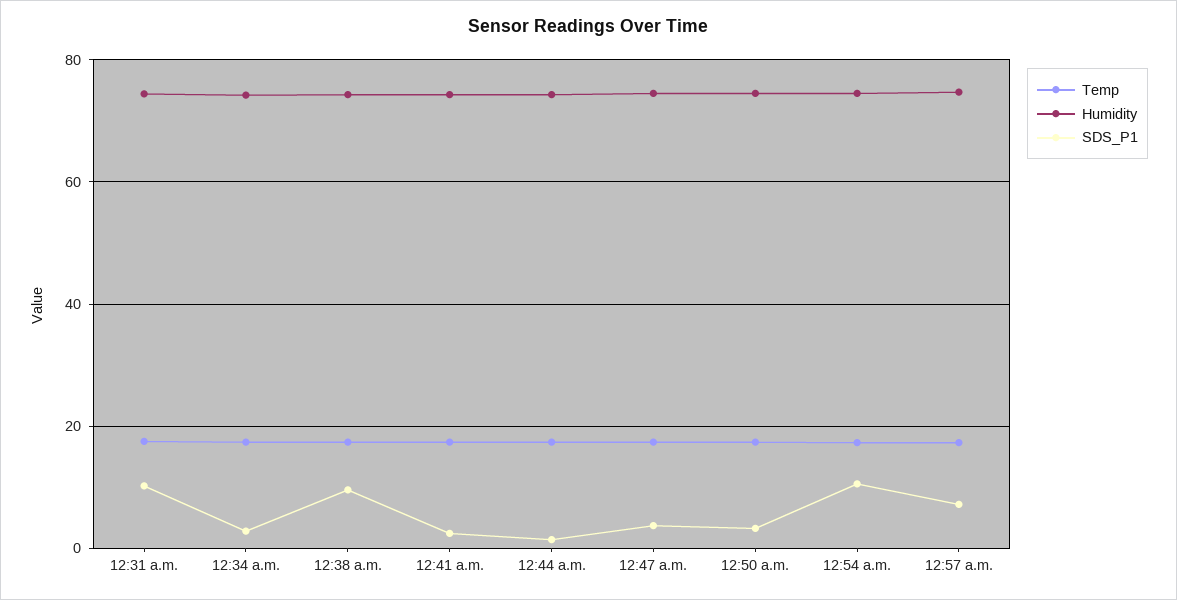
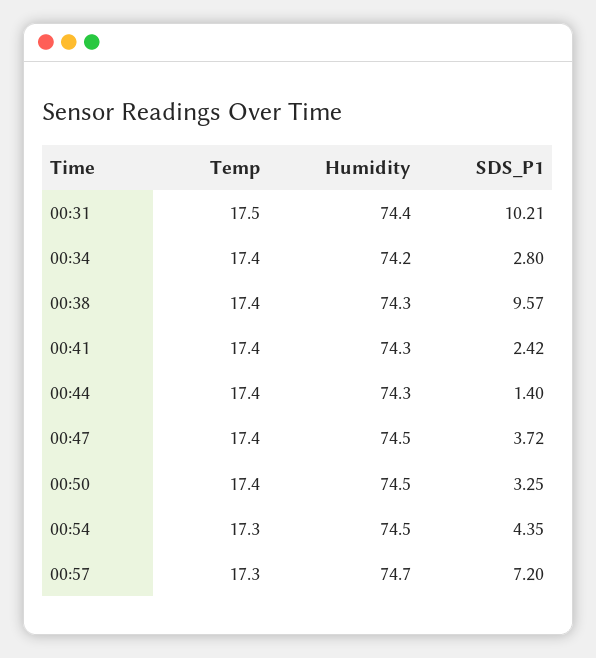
  {
    "Temp": {
      "12:31 a.m.": 17.5,
      "12:34 a.m.": 17.4,
      "12:38 a.m.": 17.4,
      "12:41 a.m.": 17.4,
      "12:44 a.m.": 17.4,
      "12:47 a.m.": 17.4,
      "12:50 a.m.": 17.4,
      "12:54 a.m.": 17.3,
      "12:57 a.m.": 17.3
    },
    "Humidity": {
      "12:31 a.m.": 74.4,
      "12:34 a.m.": 74.2,
      "12:38 a.m.": 74.3,
      "12:41 a.m.": 74.3,
      "12:44 a.m.": 74.3,
      "12:47 a.m.": 74.5,
      "12:50 a.m.": 74.5,
      "12:54 a.m.": 74.5,
      "12:57 a.m.": 74.7
    },
    "SDS_P1": {
      "12:31 a.m.": 10.21,
      "12:34 a.m.": 2.8,
      "12:38 a.m.": 9.57,
      "12:41 a.m.": 2.42,
      "12:44 a.m.": 1.4,
      "12:47 a.m.": 3.72,
      "12:50 a.m.": 3.25,
-     "12:54 a.m.": 10,
+     "12:54 a.m.": 4.35,
      "12:57 a.m.": 7.2
    }
  }

